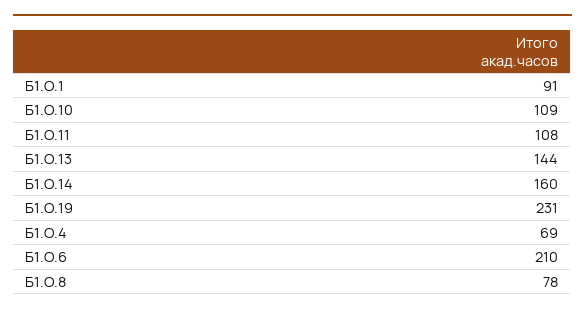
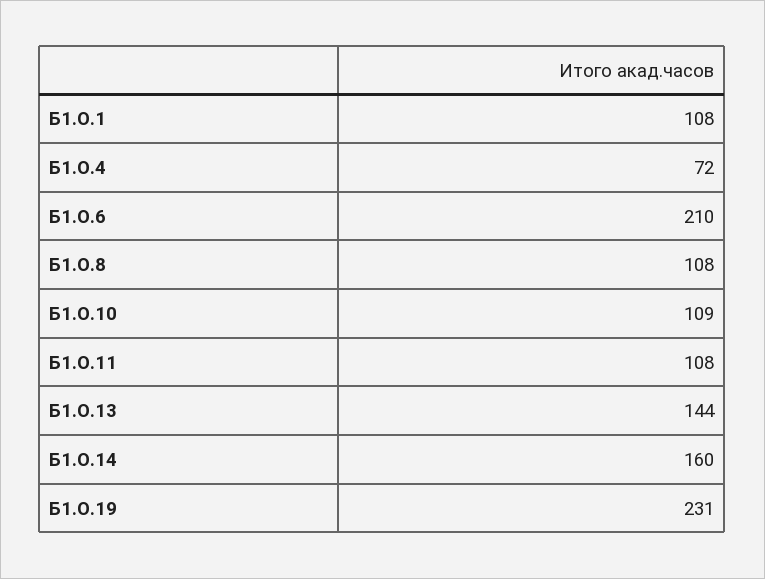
  {
-   "Б1.О.1": 91,
+   "Б1.О.1": 108,
    "Б1.О.10": 109,
    "Б1.О.11": 108,
    "Б1.О.13": 144,
    "Б1.О.14": 160,
    "Б1.О.19": 231,
-   "Б1.О.4": 69,
+   "Б1.О.4": 72,
    "Б1.О.6": 210,
-   "Б1.О.8": 78
+   "Б1.О.8": 108
  }

